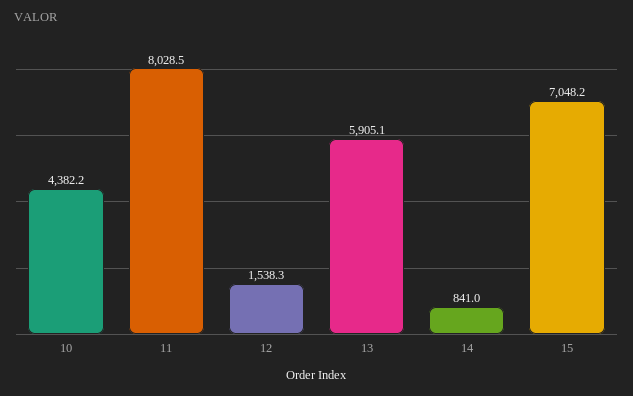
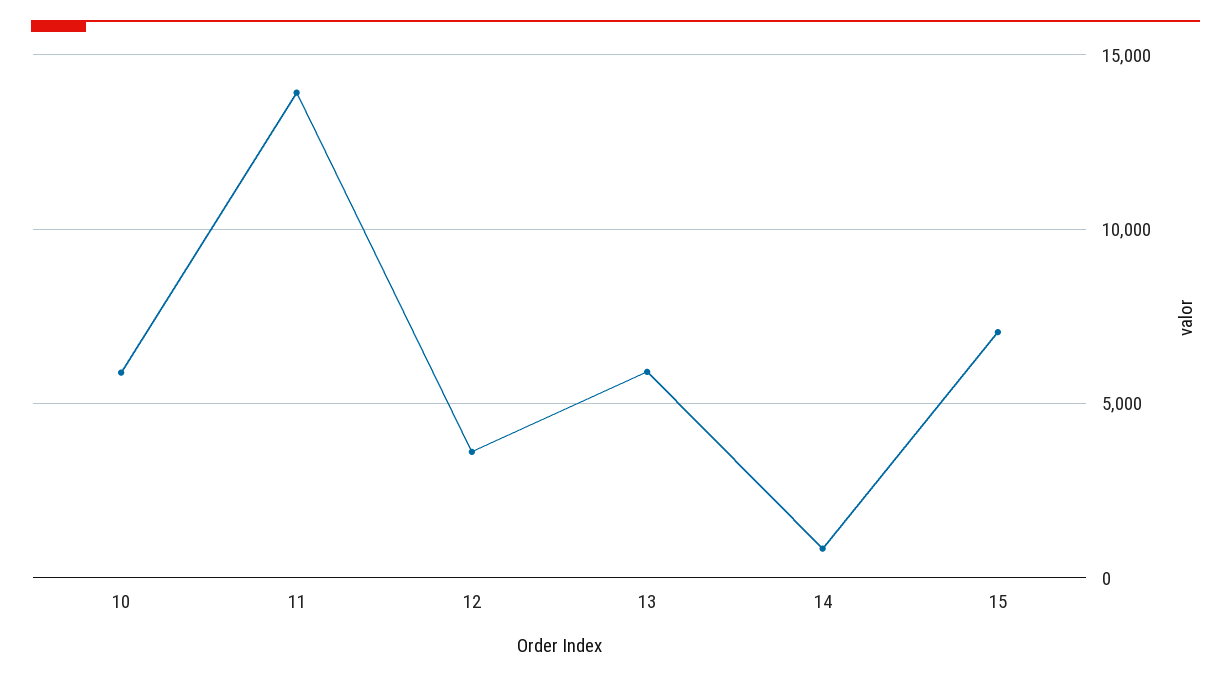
  {
-   "10": 4382.2,
+   "10": 6000,
-   "11": 8028.5,
+   "11": 14000,
-   "12": 1538.3,
+   "12": 3500,
    "13": 5905.1,
    "14": 841,
    "15": 7048.2
  }

